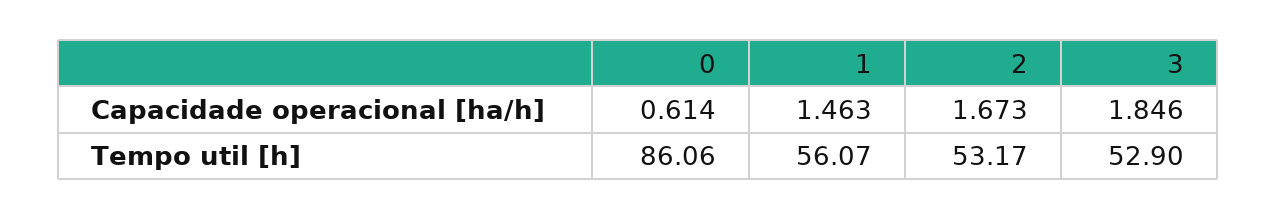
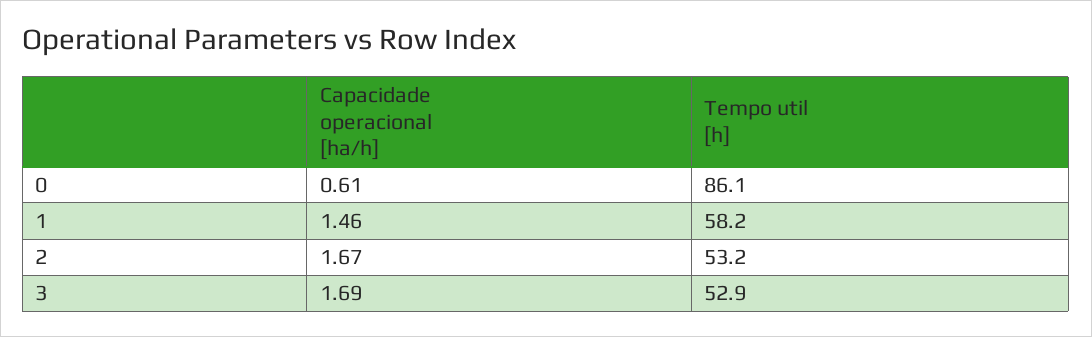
  {
    "0": {
      "Capacidade operacional [ha/h]": 0.614,
      "Tempo util [h]": 86.06
    },
    "1": {
      "Capacidade operacional [ha/h]": 1.463,
-     "Tempo util [h]": 56.07
+     "Tempo util [h]": 58.2
    },
    "2": {
      "Capacidade operacional [ha/h]": 1.673,
      "Tempo util [h]": 53.17
    },
    "3": {
-     "Capacidade operacional [ha/h]": 1.846,
+     "Capacidade operacional [ha/h]": 1.69,
      "Tempo util [h]": 52.9
    }
  }

